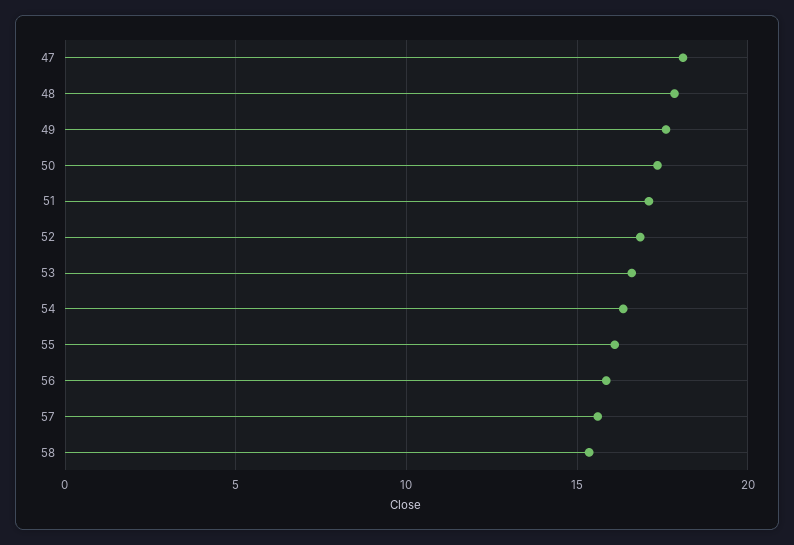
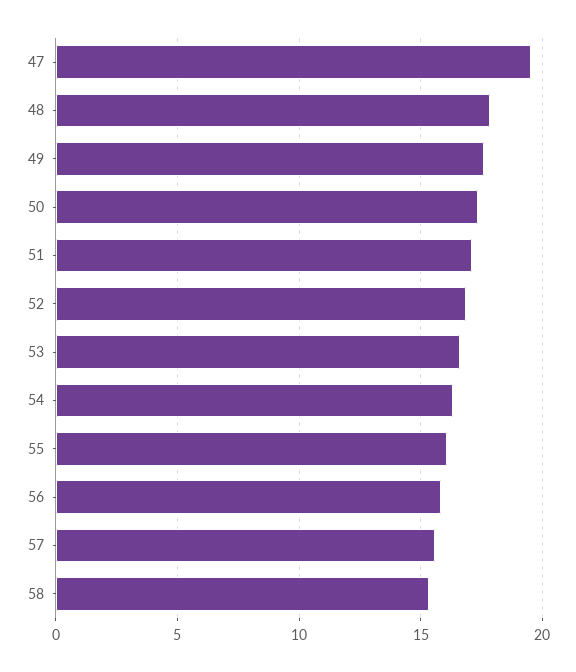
  {
-   "47": 18,
+   "47": 19.5,
    "48": 18,
    "49": 17.5,
    "50": 17.5,
    "51": 17,
    "52": 17,
    "53": 16.5,
    "54": 16.5,
    "55": 16,
    "56": 16,
    "57": 15.5,
    "58": 15.5
  }

